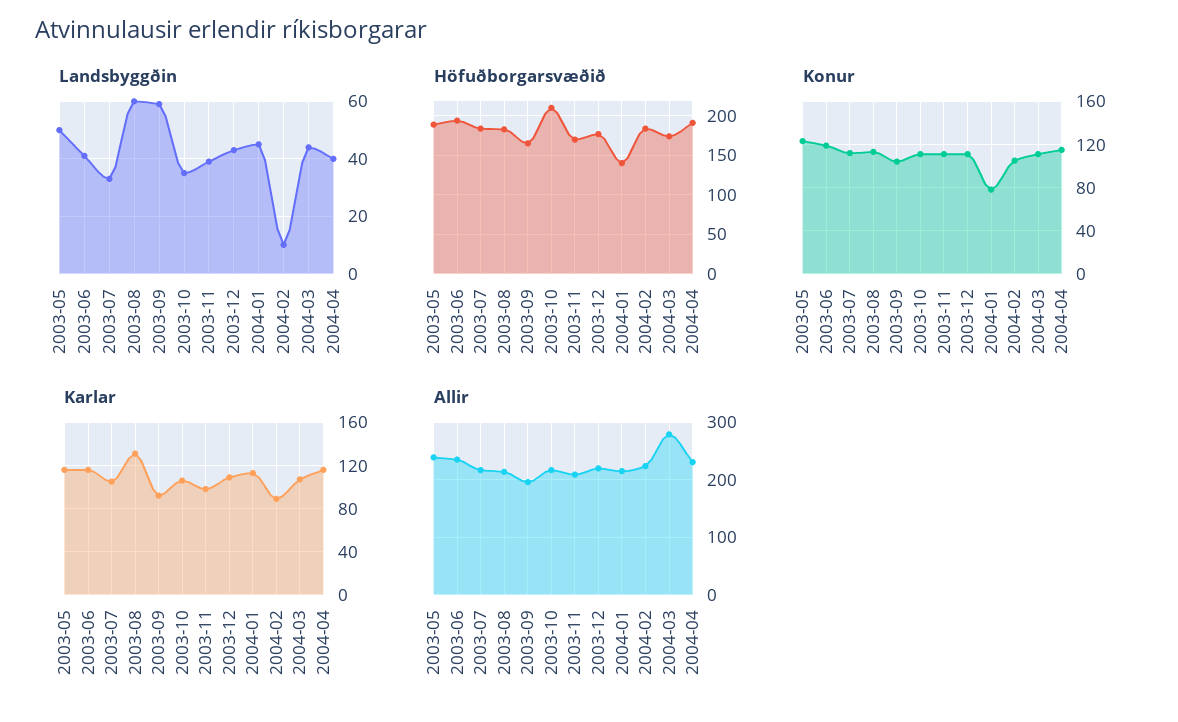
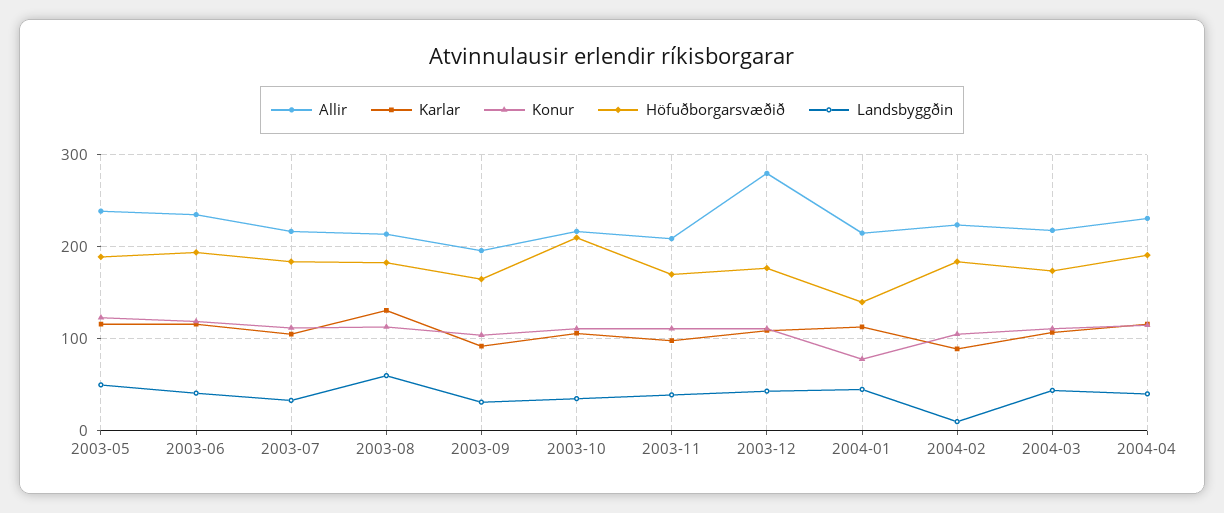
  {
    "Landsbyggðin": {
      "2003-05": 50,
      "2003-06": 40,
      "2003-07": 35,
      "2003-08": 60,
-     "2003-09": 60,
+     "2003-09": 30,
      "2003-10": 35,
      "2003-11": 40,
      "2003-12": 45,
      "2004-01": 45,
      "2004-02": 10,
      "2004-03": 45,
      "2004-04": 40
    },
    "Höfuðborgarsvæðið": {
      "2003-05": 190,
      "2003-06": 190,
      "2003-07": 180,
      "2003-08": 180,
      "2003-09": 170,
      "2003-10": 210,
      "2003-11": 170,
      "2003-12": 180,
      "2004-01": 140,
      "2004-02": 180,
      "2004-03": 170,
      "2004-04": 190
    },
    "Konur": {
      "2003-05": 120,
      "2003-06": 120,
      "2003-07": 110,
      "2003-08": 110,
      "2003-09": 100,
      "2003-10": 110,
      "2003-11": 110,
      "2003-12": 110,
      "2004-01": 80,
      "2004-02": 110,
      "2004-03": 110,
      "2004-04": 120
    },
    "Karlar": {
      "2003-05": 120,
      "2003-06": 120,
      "2003-07": 110,
      "2003-08": 130,
      "2003-09": 90,
      "2003-10": 110,
      "2003-11": 100,
      "2003-12": 110,
      "2004-01": 110,
      "2004-02": 90,
      "2004-03": 110,
      "2004-04": 120
    },
    "Allir": {
      "2003-05": 240,
      "2003-06": 240,
      "2003-07": 220,
      "2003-08": 210,
      "2003-09": 200,
      "2003-10": 220,
      "2003-11": 210,
-     "2003-12": 220,
+     "2003-12": 280,
      "2004-01": 220,
      "2004-02": 220,
-     "2004-03": 280,
+     "2004-03": 220,
      "2004-04": 230
    }
  }

